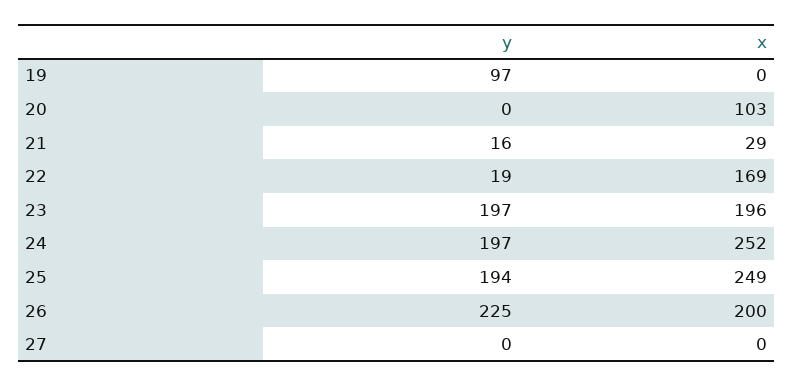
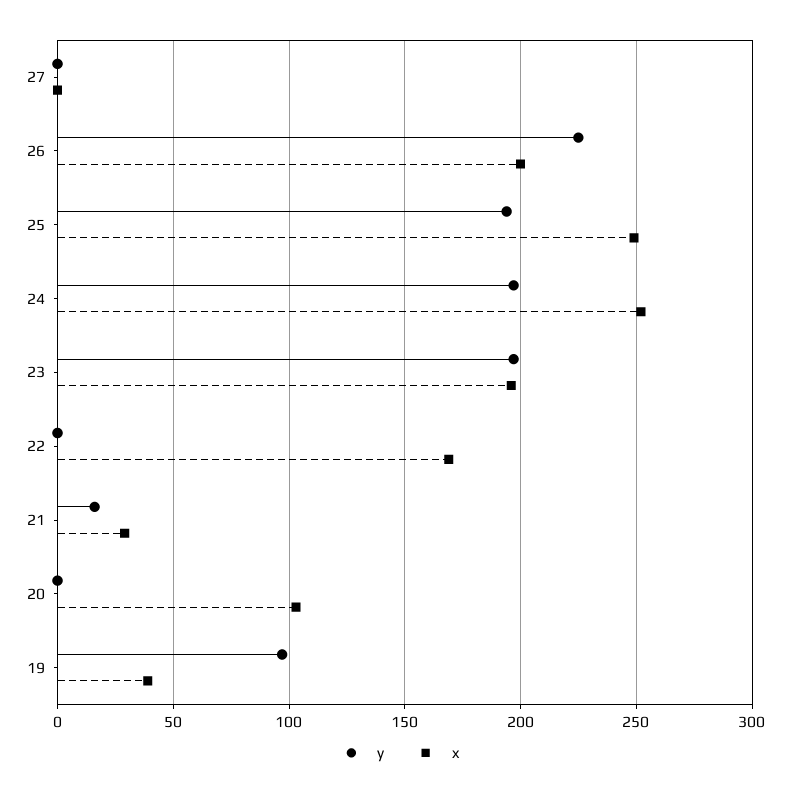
  {
    "y": {
      "19": 97,
      "20": 0,
      "21": 16,
-     "22": 19,
+     "22": 0,
      "23": 197,
      "24": 197,
      "25": 194,
      "26": 225,
      "27": 0
    },
    "x": {
-     "19": 0,
+     "19": 40,
      "20": 103,
      "21": 29,
      "22": 169,
      "23": 196,
      "24": 252,
      "25": 249,
      "26": 200,
      "27": 0
    }
  }

